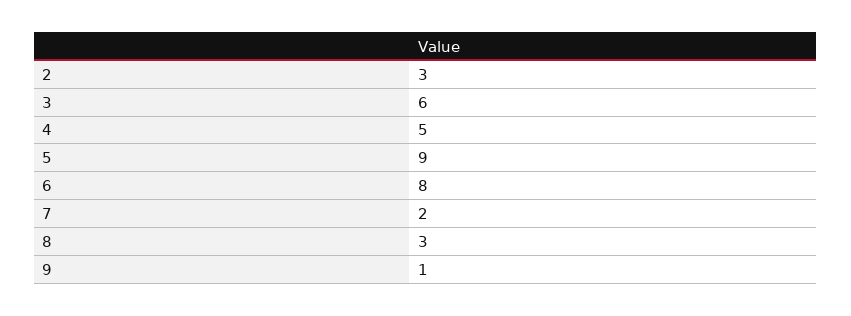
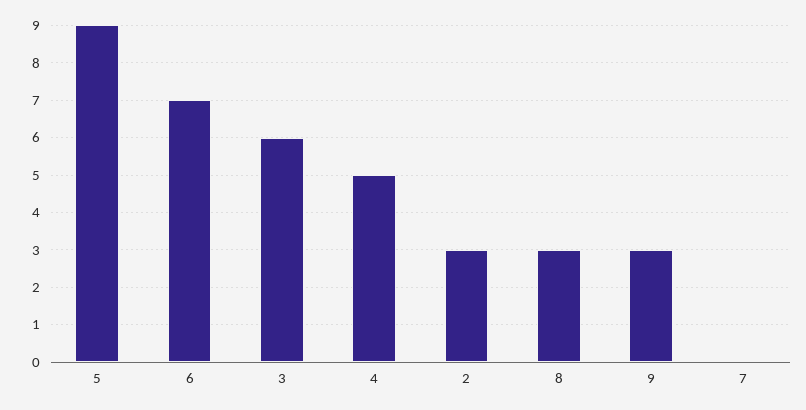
  {
    "2": 3,
    "3": 6,
    "4": 5,
    "5": 9,
-   "6": 8,
+   "6": 7,
-   "7": 2,
+   "7": 0,
    "8": 3,
-   "9": 1
+   "9": 3
  }

